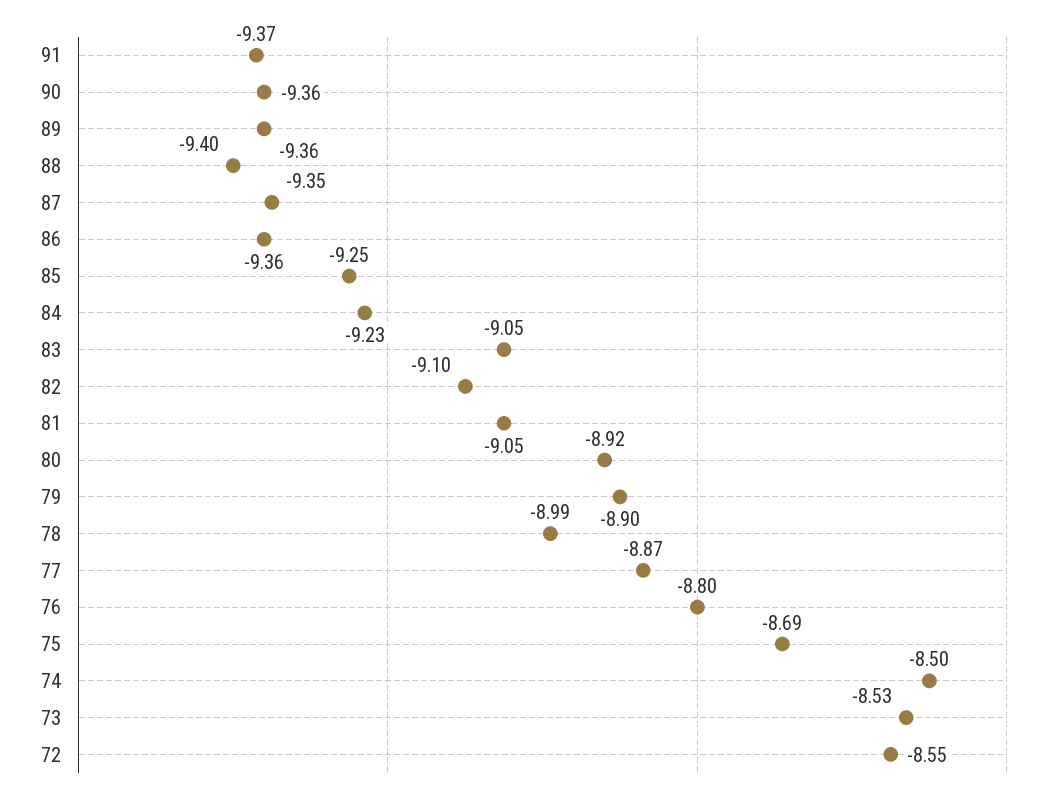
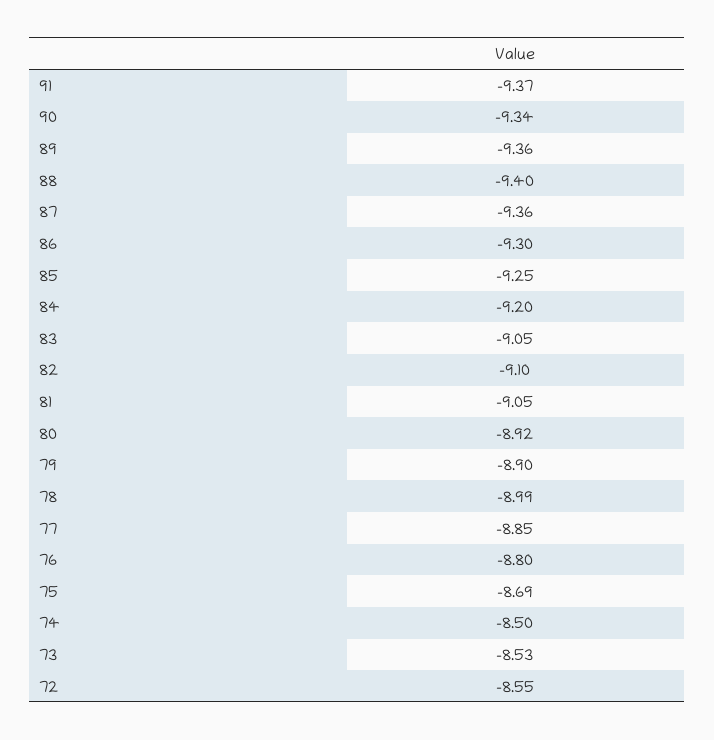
  {
    "91": -9.37,
-   "90": -9.36,
+   "90": -9.34,
    "89": -9.36,
    "88": -9.4,
-   "87": -9.35,
+   "87": -9.36,
-   "86": -9.36,
+   "86": -9.3,
    "85": -9.25,
-   "84": -9.23,
+   "84": -9.2,
    "83": -9.05,
    "82": -9.1,
    "81": -9.05,
    "80": -8.92,
    "79": -8.9,
    "78": -8.99,
-   "77": -8.87,
+   "77": -8.85,
    "76": -8.8,
    "75": -8.69,
    "74": -8.5,
    "73": -8.53,
    "72": -8.55
  }

